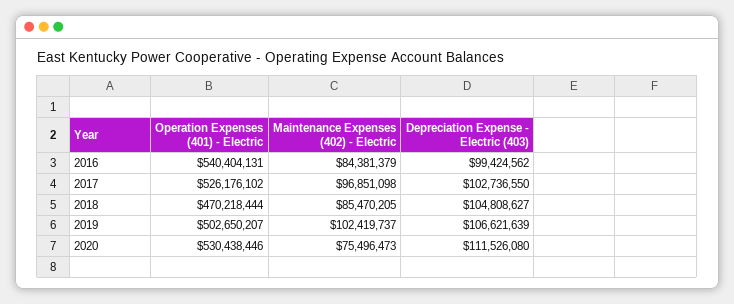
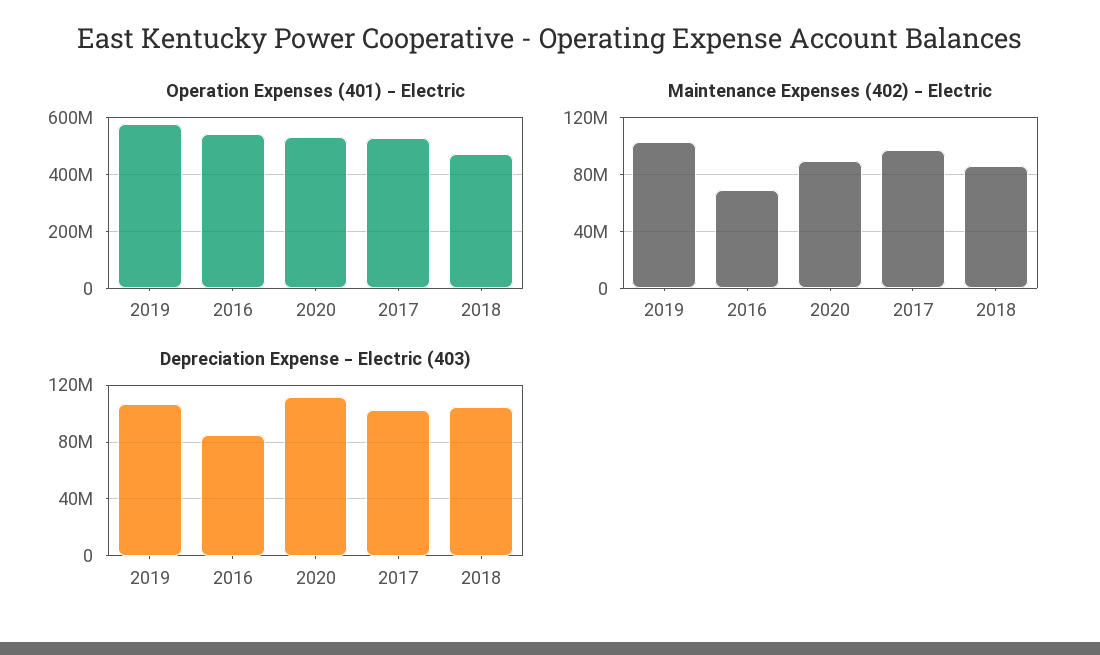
  {
    "Operation Expenses (401) - Electric": {
      "2016": 540404131,
      "2017": 526176102,
      "2018": 470218444,
-     "2019": 502650207,
+     "2019": 575000000,
      "2020": 530438446
    },
    "Maintenance Expenses (402) - Electric": {
-     "2016": 84381379,
+     "2016": 70000000,
      "2017": 96851098,
      "2018": 85470205,
      "2019": 102419737,
-     "2020": 75496473
+     "2020": 90000000
    },
    "Depreciation Expense - Electric (403)": {
-     "2016": 99424562,
+     "2016": 85000000,
      "2017": 102736550,
      "2018": 104808627,
      "2019": 106621639,
      "2020": 111526080
    }
  }

